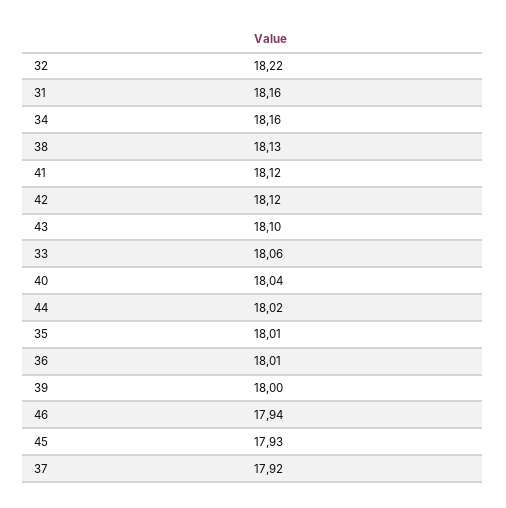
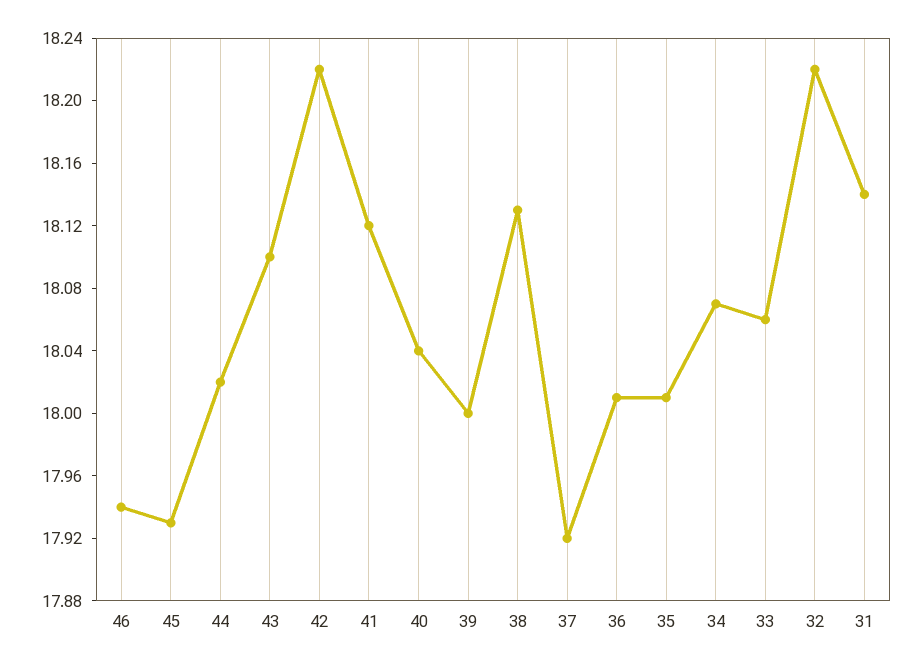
  {
    "32": 18.22,
-   "31": 18.16,
+   "31": 18.14,
-   "34": 18.16,
+   "34": 18.07,
    "38": 18.13,
    "41": 18.12,
-   "42": 18.12,
+   "42": 18.22,
    "43": 18.1,
    "33": 18.06,
    "40": 18.04,
    "44": 18.02,
    "35": 18.01,
    "36": 18.01,
    "39": 18,
    "46": 17.94,
    "45": 17.93,
    "37": 17.92
  }

